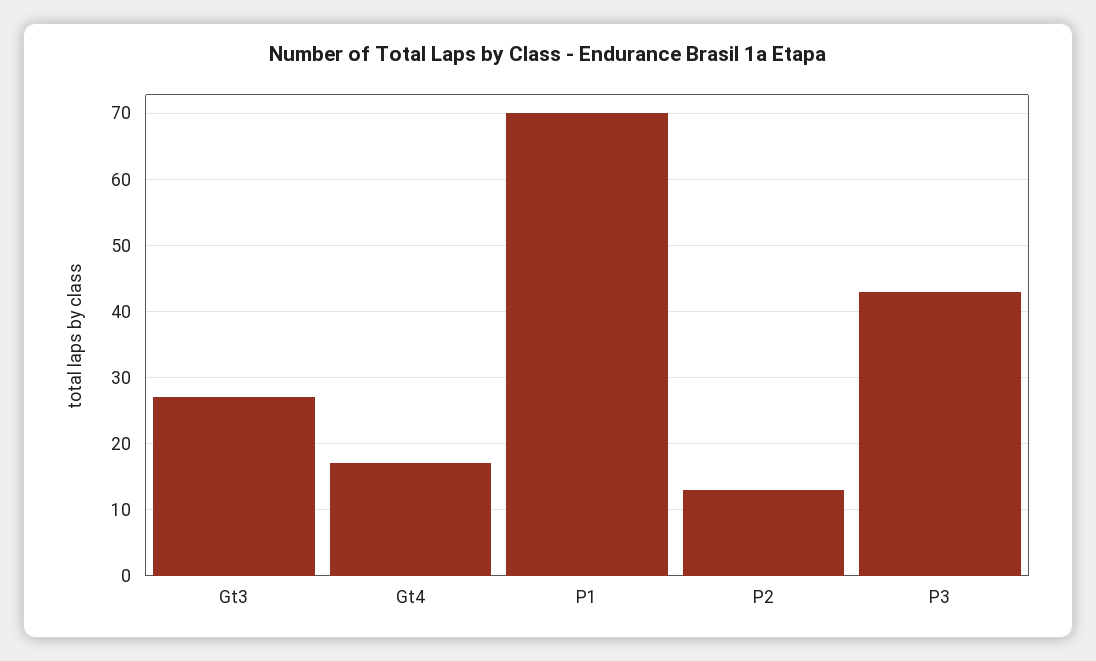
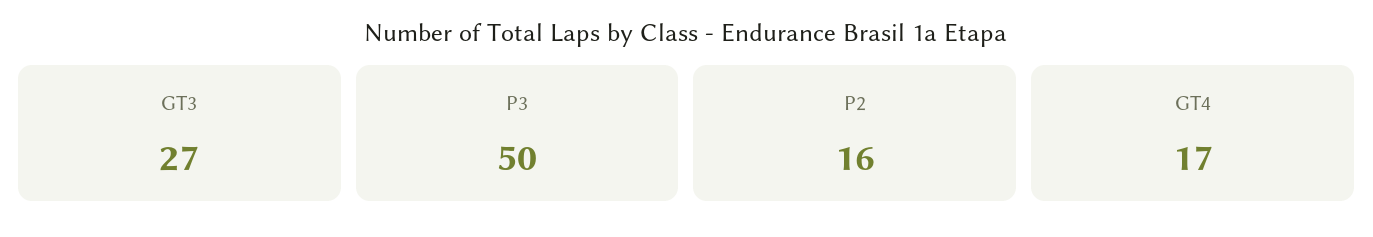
  {
    "Gt3": 27,
    "Gt4": 17,
-   "P1": 70,
-   "P2": 13,
+   "P2": 16,
-   "P3": 43
+   "P3": 50
  }

